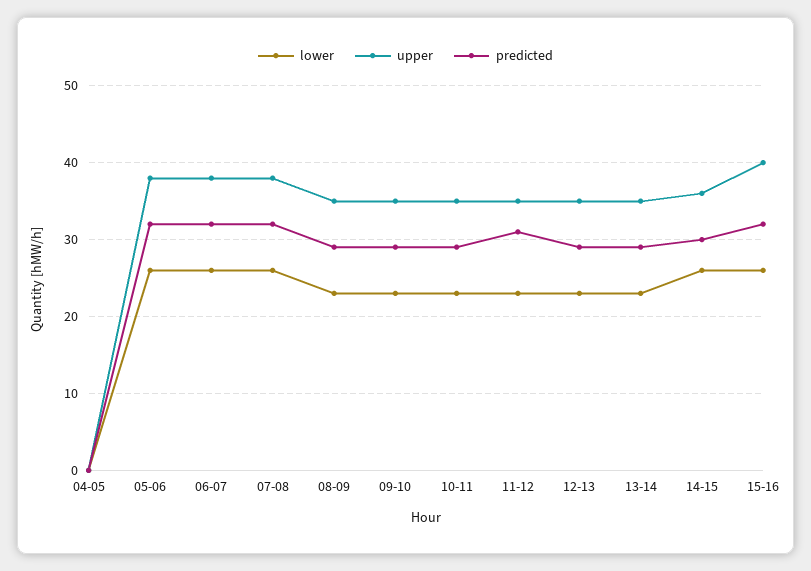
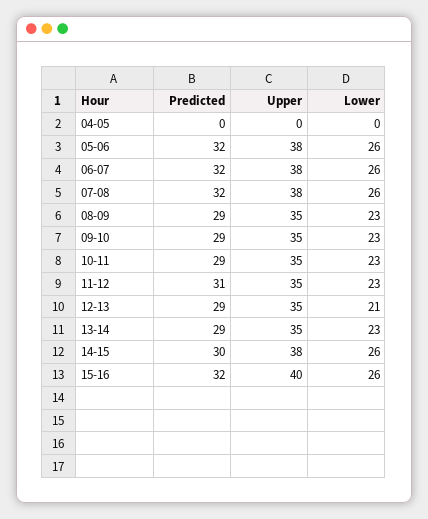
  {
    "lower": {
      "04-05": 0,
      "05-06": 26,
      "06-07": 26,
      "07-08": 26,
      "08-09": 23,
      "09-10": 23,
      "10-11": 23,
      "11-12": 23,
-     "12-13": 23,
+     "12-13": 21,
      "13-14": 23,
      "14-15": 26,
      "15-16": 26
    },
    "upper": {
      "04-05": 0,
      "05-06": 38,
      "06-07": 38,
      "07-08": 38,
      "08-09": 35,
      "09-10": 35,
      "10-11": 35,
      "11-12": 35,
      "12-13": 35,
      "13-14": 35,
-     "14-15": 36,
+     "14-15": 38,
      "15-16": 40
    },
    "predicted": {
      "04-05": 0,
      "05-06": 32,
      "06-07": 32,
      "07-08": 32,
      "08-09": 29,
      "09-10": 29,
      "10-11": 29,
      "11-12": 31,
      "12-13": 29,
      "13-14": 29,
      "14-15": 30,
      "15-16": 32
    }
  }

